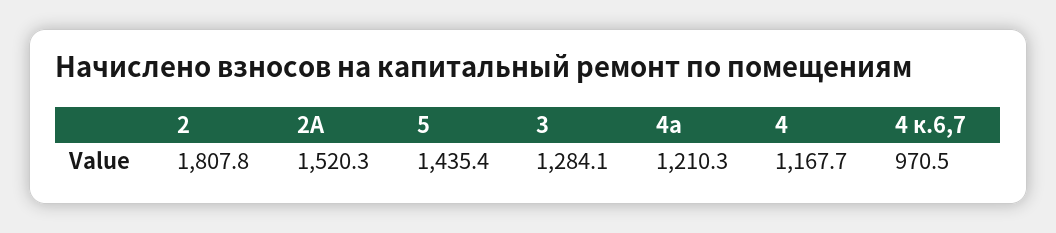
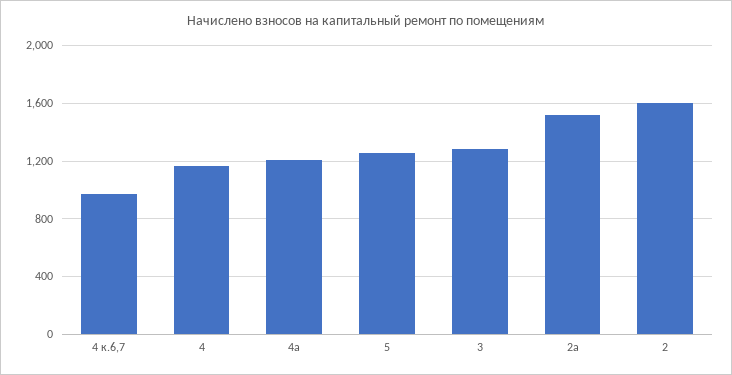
  {
-   "2": 1807.8,
+   "2": 1600,
    "2А": 1520.3,
-   "5": 1435.4,
+   "5": 1250,
    "3": 1284.1,
    "4а": 1210.3,
    "4": 1167.7,
    "4 к.6,7": 970.5
  }

